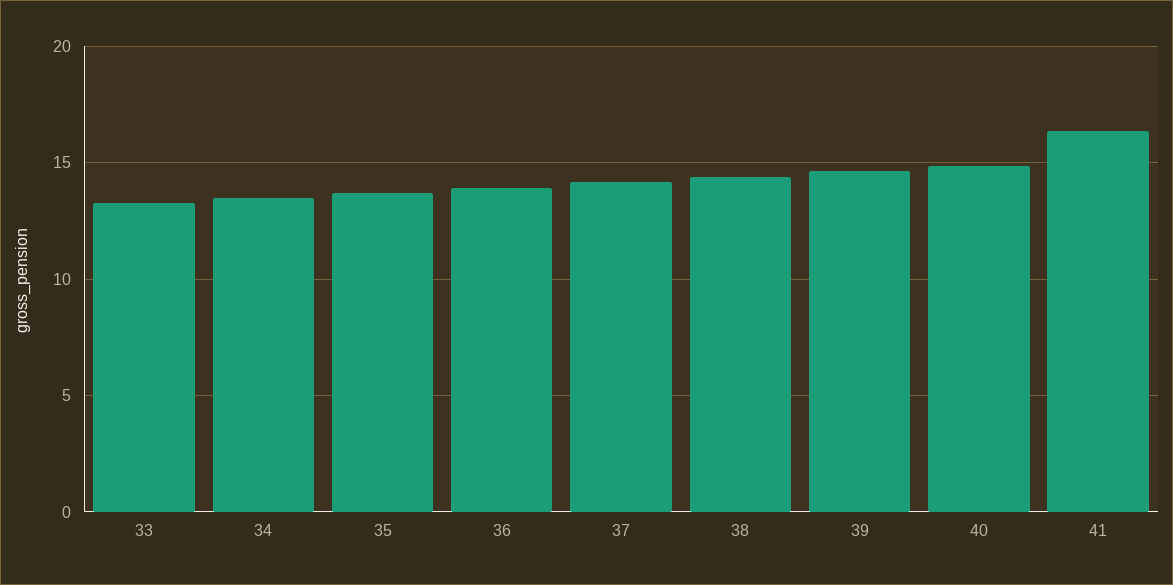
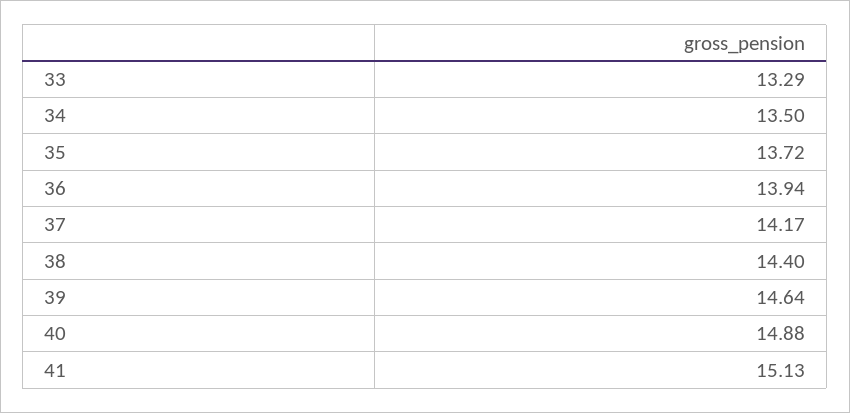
  {
    "33": 13.29,
    "34": 13.5,
    "35": 13.72,
    "36": 13.94,
    "37": 14.17,
    "38": 14.4,
    "39": 14.64,
    "40": 14.88,
-   "41": 16.5
+   "41": 15.13
  }

